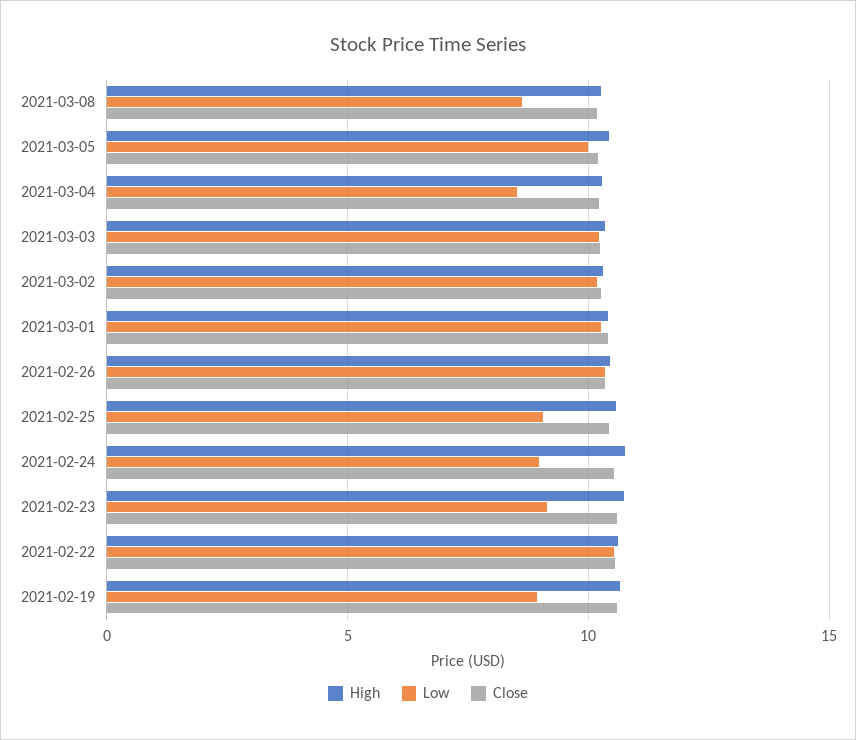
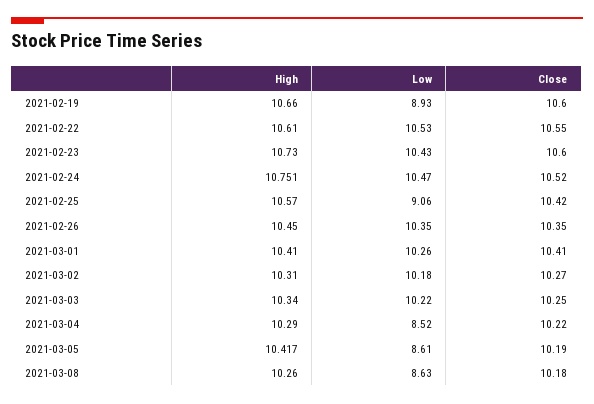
  {
    "High": {
      "2021-03-08": 10.26,
      "2021-03-05": 10.417,
      "2021-03-04": 10.29,
      "2021-03-03": 10.34,
      "2021-03-02": 10.31,
      "2021-03-01": 10.41,
      "2021-02-26": 10.45,
      "2021-02-25": 10.57,
      "2021-02-24": 10.751,
      "2021-02-23": 10.73,
      "2021-02-22": 10.61,
      "2021-02-19": 10.66
    },
    "Low": {
      "2021-03-08": 8.63,
-     "2021-03-05": 10,
+     "2021-03-05": 8.61,
      "2021-03-04": 8.52,
      "2021-03-03": 10.22,
      "2021-03-02": 10.18,
      "2021-03-01": 10.26,
      "2021-02-26": 10.35,
      "2021-02-25": 9.06,
-     "2021-02-24": 9,
+     "2021-02-24": 10.47,
-     "2021-02-23": 9,
+     "2021-02-23": 10.43,
      "2021-02-22": 10.53,
      "2021-02-19": 8.93
    },
    "Close": {
      "2021-03-08": 10.18,
      "2021-03-05": 10.19,
      "2021-03-04": 10.22,
      "2021-03-03": 10.25,
      "2021-03-02": 10.27,
      "2021-03-01": 10.41,
      "2021-02-26": 10.35,
      "2021-02-25": 10.42,
      "2021-02-24": 10.52,
      "2021-02-23": 10.6,
      "2021-02-22": 10.55,
      "2021-02-19": 10.6
    }
  }

